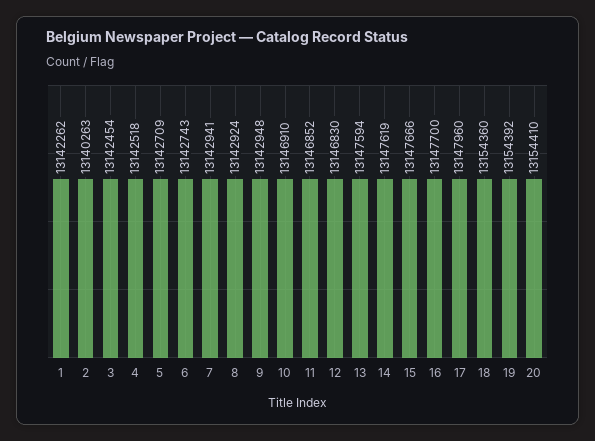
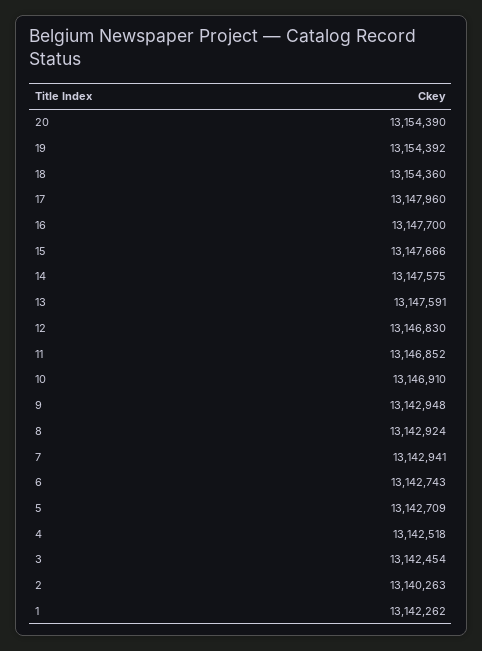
  {
    "1": 13142262,
    "2": 13140263,
    "3": 13142454,
    "4": 13142518,
    "5": 13142709,
    "6": 13142743,
    "7": 13142941,
    "8": 13142924,
    "9": 13142948,
    "10": 13146910,
    "11": 13146852,
    "12": 13146830,
-   "13": 13147594,
+   "13": 13147591,
-   "14": 13147619,
+   "14": 13147575,
    "15": 13147666,
    "16": 13147700,
    "17": 13147960,
    "18": 13154360,
    "19": 13154392,
-   "20": 13154410
+   "20": 13154390
  }

